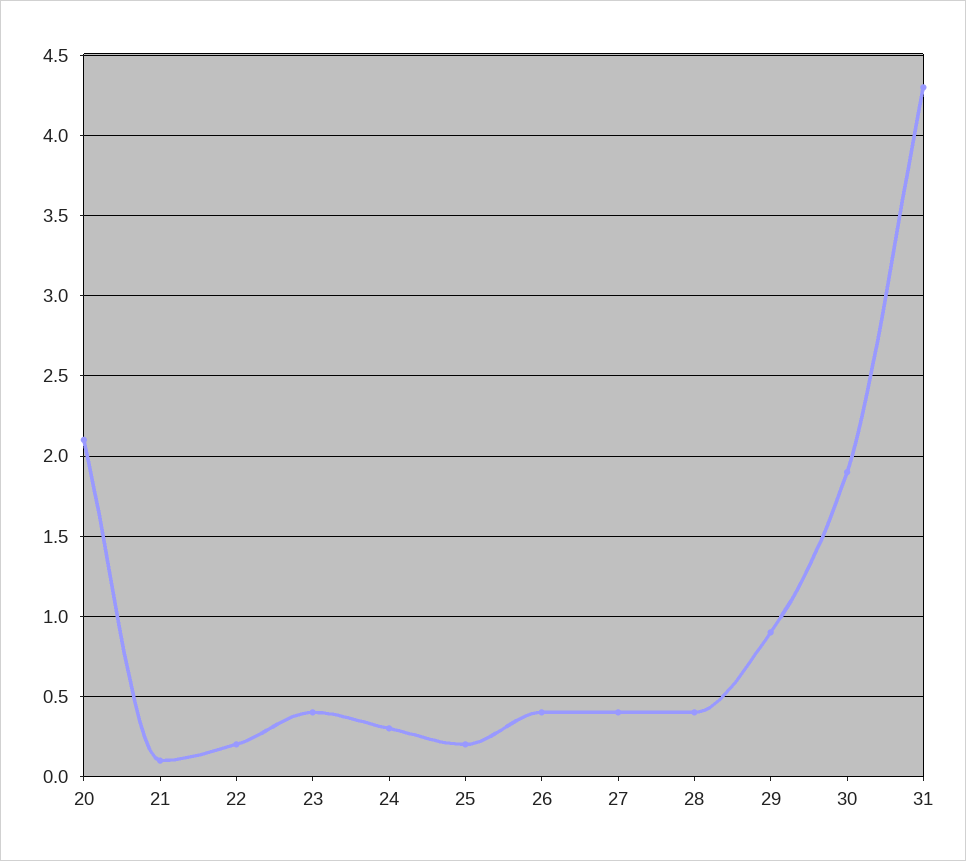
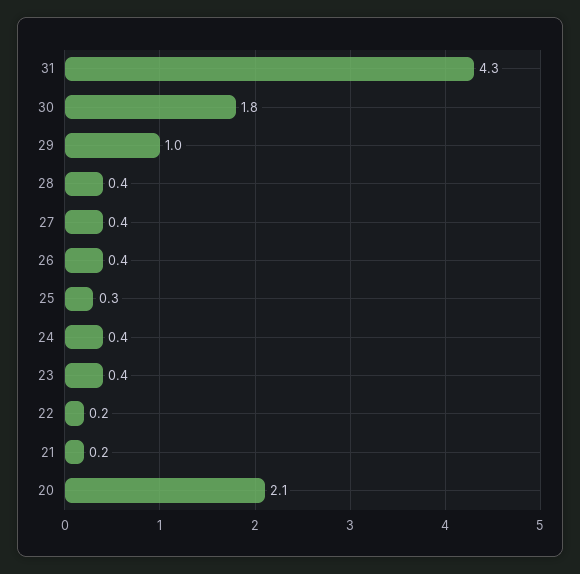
  {
    "20": 2.1,
-   "21": 0.1,
+   "21": 0.2,
    "22": 0.2,
    "23": 0.4,
-   "24": 0.3,
+   "24": 0.4,
-   "25": 0.2,
+   "25": 0.3,
    "26": 0.4,
    "27": 0.4,
    "28": 0.4,
-   "29": 0.9,
+   "29": 1,
-   "30": 1.9,
+   "30": 1.8,
    "31": 4.3
  }

